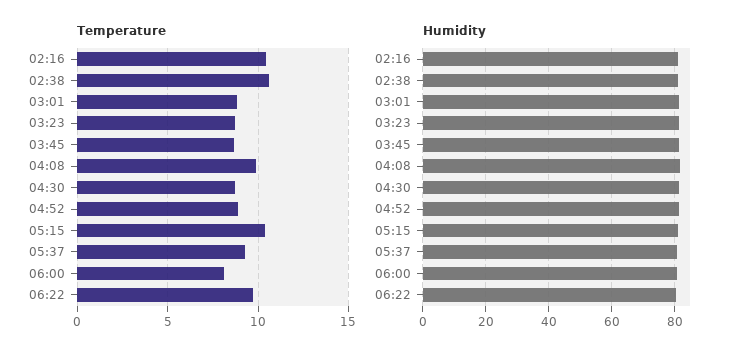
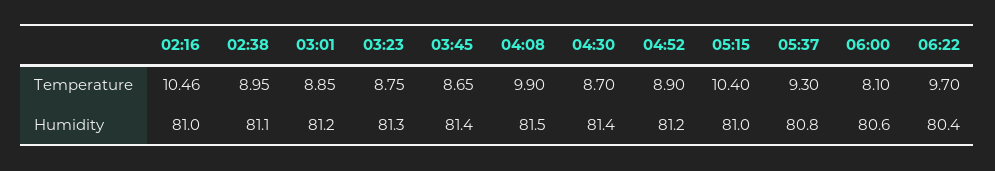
  {
    "Temperature": {
      "02:16": 10.46,
-     "02:38": 10.5,
+     "02:38": 8.95,
      "03:01": 8.85,
      "03:23": 8.75,
      "03:45": 8.65,
      "04:08": 9.9,
      "04:30": 8.7,
      "04:52": 8.9,
      "05:15": 10.4,
      "05:37": 9.3,
      "06:00": 8.1,
      "06:22": 9.7
    },
    "Humidity": {
      "02:16": 81,
      "02:38": 81.1,
      "03:01": 81.2,
      "03:23": 81.3,
      "03:45": 81.4,
      "04:08": 81.5,
      "04:30": 81.4,
      "04:52": 81.2,
      "05:15": 81,
      "05:37": 80.8,
      "06:00": 80.6,
      "06:22": 80.4
    }
  }

